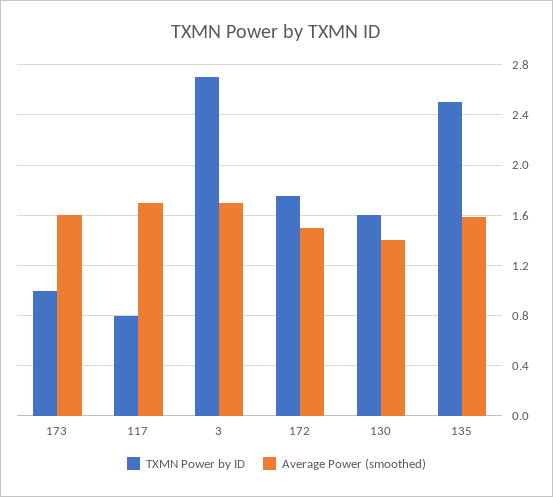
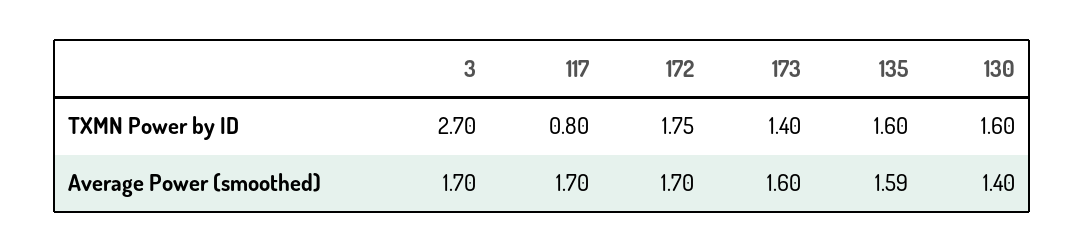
  {
    "TXMN Power by ID": {
-     "173": 1,
+     "173": 1.4,
      "117": 0.8,
      "3": 2.7,
      "172": 1.75,
      "130": 1.6,
-     "135": 2.5
+     "135": 1.6
    },
    "Average Power (smoothed)": {
      "173": 1.6,
      "117": 1.7,
      "3": 1.7,
-     "172": 1.5,
+     "172": 1.7,
      "130": 1.4,
      "135": 1.59
    }
  }

